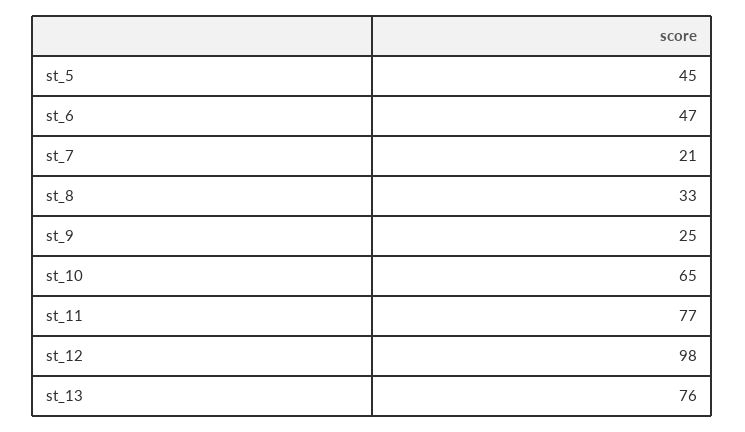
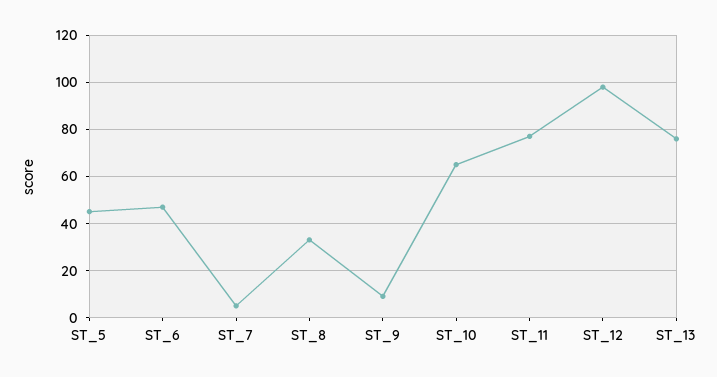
  {
    "st_5": 45,
    "st_6": 47,
-   "st_7": 21,
+   "st_7": 5,
    "st_8": 33,
-   "st_9": 25,
+   "st_9": 10,
    "st_10": 65,
    "st_11": 77,
    "st_12": 98,
    "st_13": 76
  }

